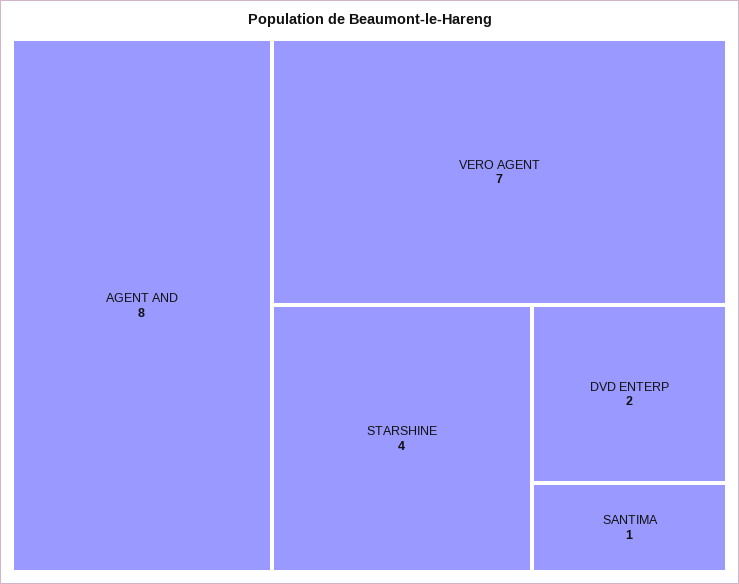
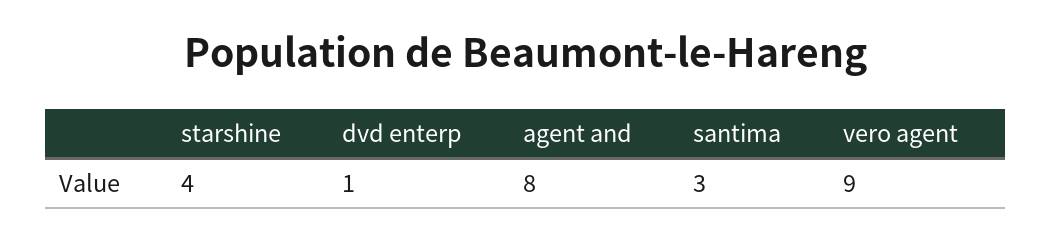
  {
    "AGENT AND": 8,
-   "VERO AGENT": 7,
+   "VERO AGENT": 9,
    "STARSHINE": 4,
-   "DVD ENTERP": 2,
+   "DVD ENTERP": 1,
-   "SANTIMA": 1
+   "SANTIMA": 3
  }

